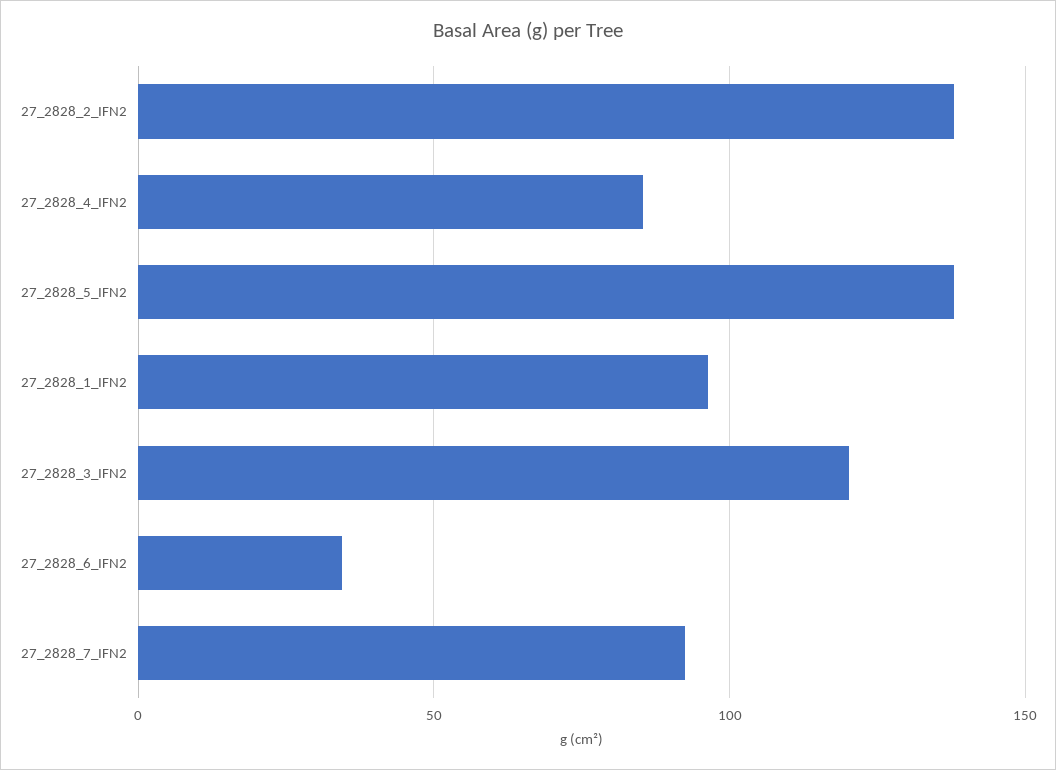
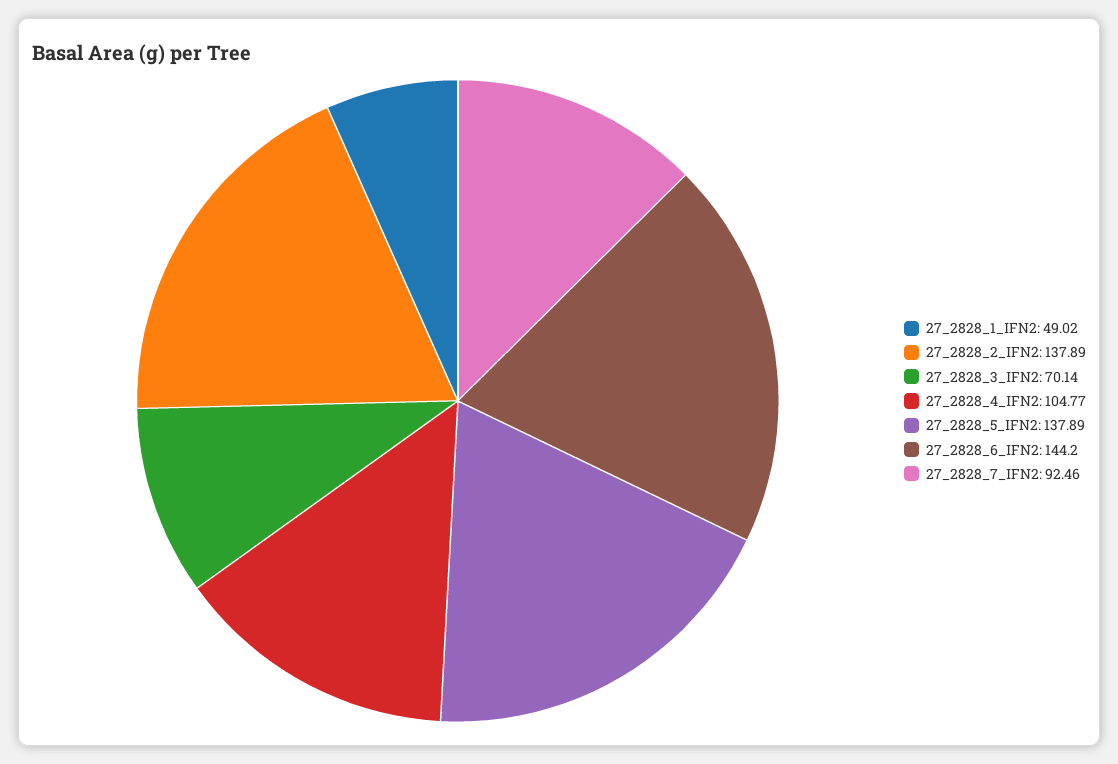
  {
    "27_2828_2_IFN2": 137.89,
-   "27_2828_4_IFN2": 85,
+   "27_2828_4_IFN2": 104.77,
    "27_2828_5_IFN2": 137.89,
-   "27_2828_1_IFN2": 95,
+   "27_2828_1_IFN2": 49.02,
-   "27_2828_3_IFN2": 120,
+   "27_2828_3_IFN2": 70.14,
-   "27_2828_6_IFN2": 35,
+   "27_2828_6_IFN2": 144.2,
    "27_2828_7_IFN2": 92.46
  }

